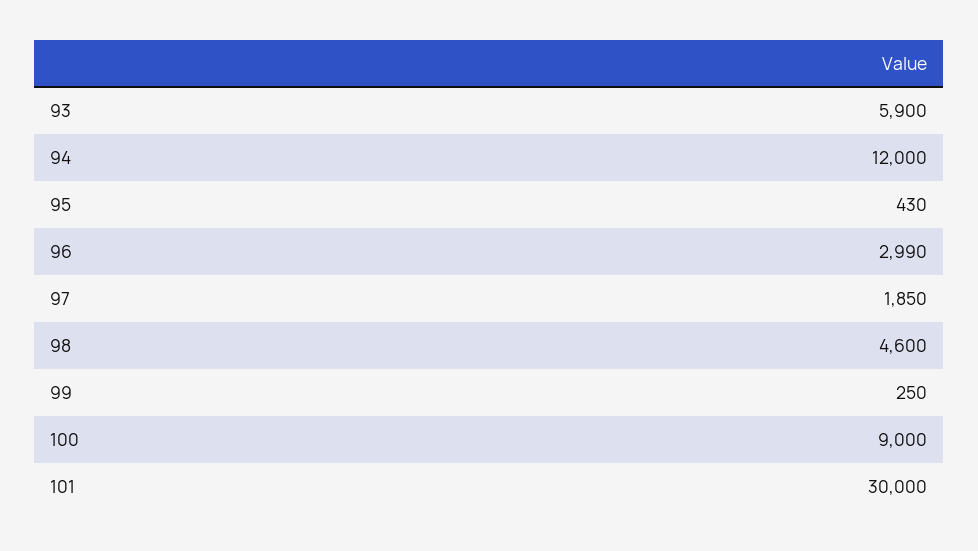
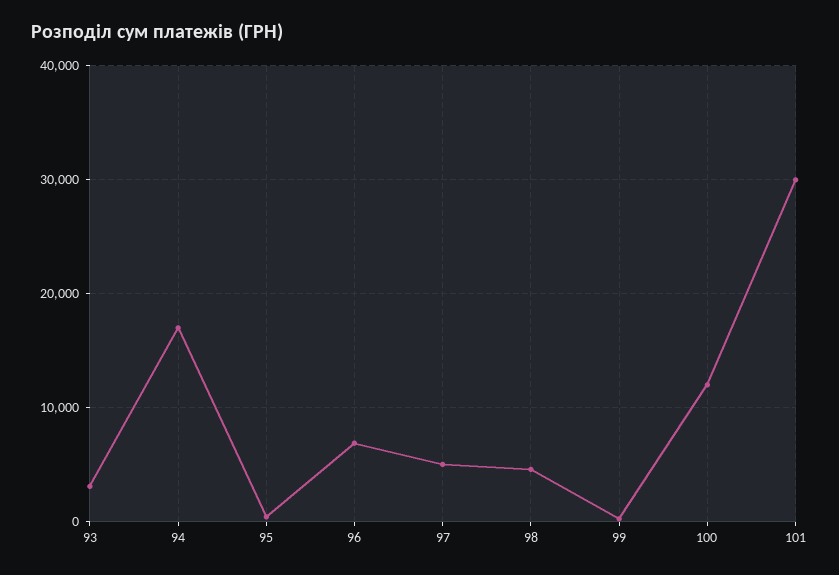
  {
-   "93": 5900,
+   "93": 3000,
-   "94": 12000,
+   "94": 17000,
    "95": 430,
-   "96": 2990,
+   "96": 7000,
-   "97": 1850,
+   "97": 5000,
    "98": 4600,
    "99": 250,
-   "100": 9000,
+   "100": 12000,
    "101": 30000
  }

